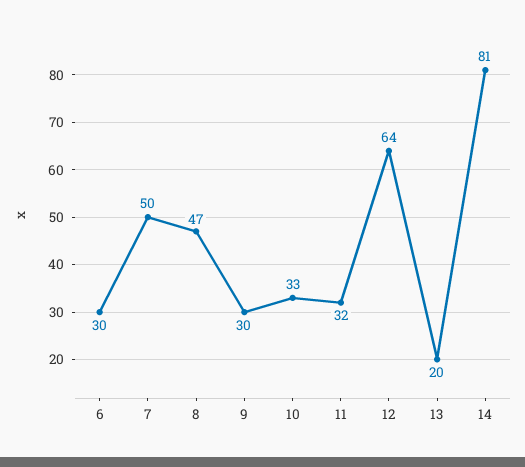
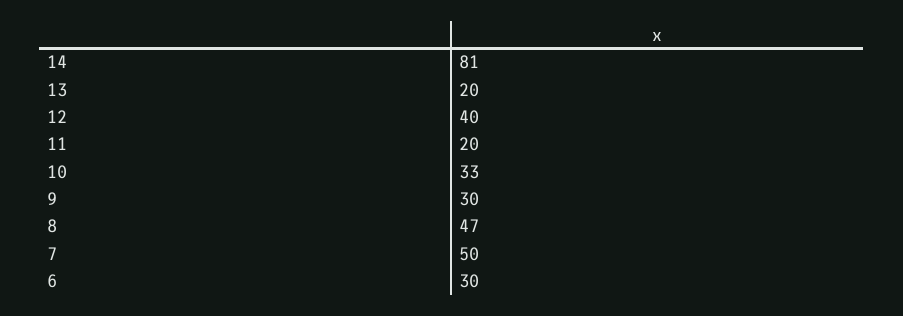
  {
    "6": 30,
    "7": 50,
    "8": 47,
    "9": 30,
    "10": 33,
-   "11": 32,
+   "11": 20,
-   "12": 64,
+   "12": 40,
    "13": 20,
    "14": 81
  }

